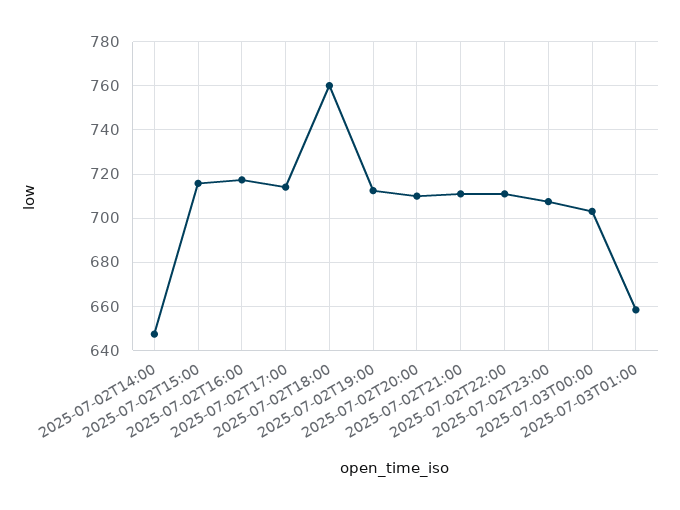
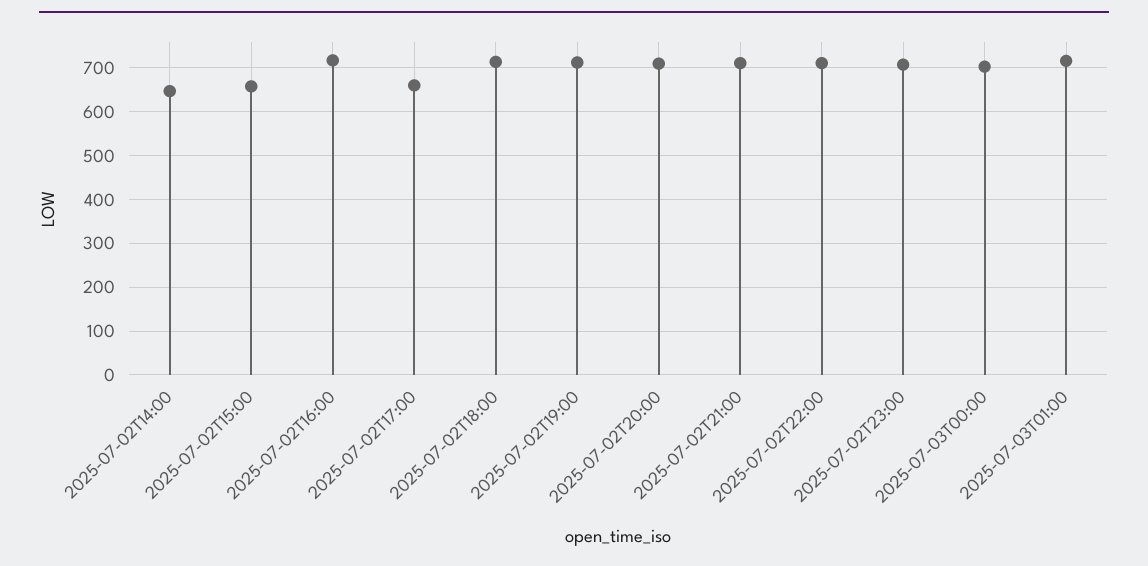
  {
    "2025-07-02T14:00": 645,
-   "2025-07-02T15:00": 715,
+   "2025-07-02T15:00": 660,
    "2025-07-02T16:00": 715,
-   "2025-07-02T17:00": 715,
+   "2025-07-02T17:00": 660,
-   "2025-07-02T18:00": 760,
+   "2025-07-02T18:00": 720,
    "2025-07-02T19:00": 715,
    "2025-07-02T20:00": 710,
    "2025-07-02T21:00": 710,
    "2025-07-02T22:00": 710,
    "2025-07-02T23:00": 710,
    "2025-07-03T00:00": 705,
-   "2025-07-03T01:00": 660
+   "2025-07-03T01:00": 720
  }

